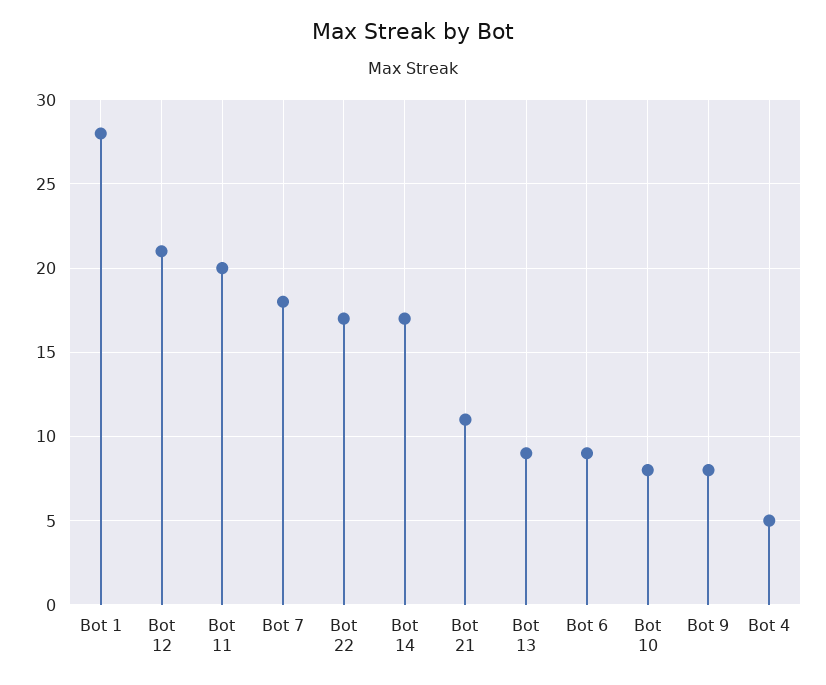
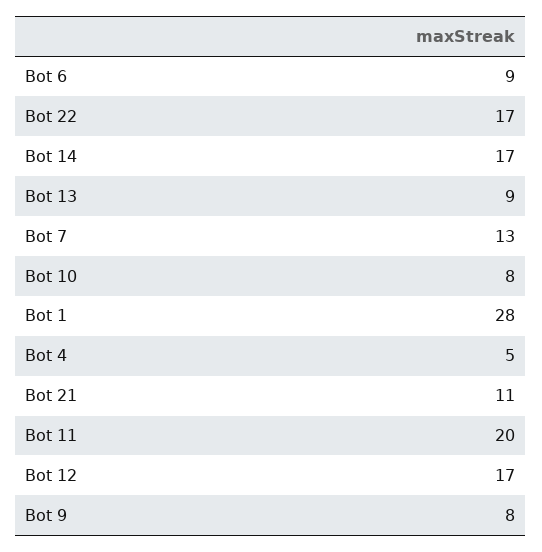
  {
    "Bot 1": 28,
-   "Bot 12": 21,
+   "Bot 12": 17,
    "Bot 11": 20,
-   "Bot 7": 18,
+   "Bot 7": 13,
    "Bot 22": 17,
    "Bot 14": 17,
    "Bot 21": 11,
    "Bot 13": 9,
    "Bot 6": 9,
    "Bot 10": 8,
    "Bot 9": 8,
    "Bot 4": 5
  }

